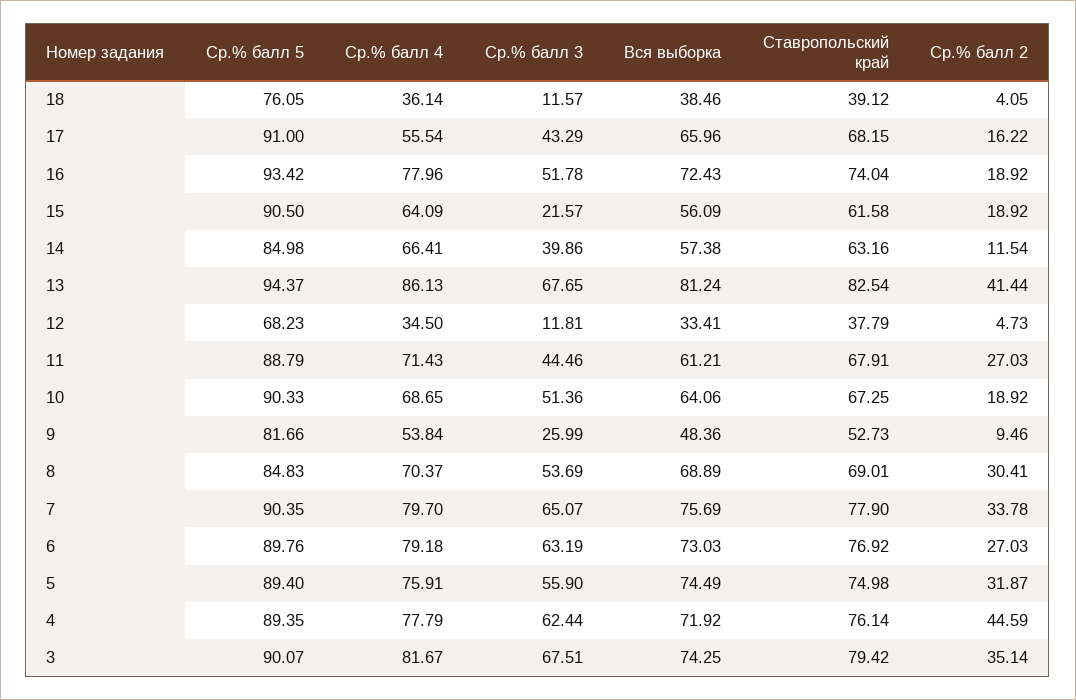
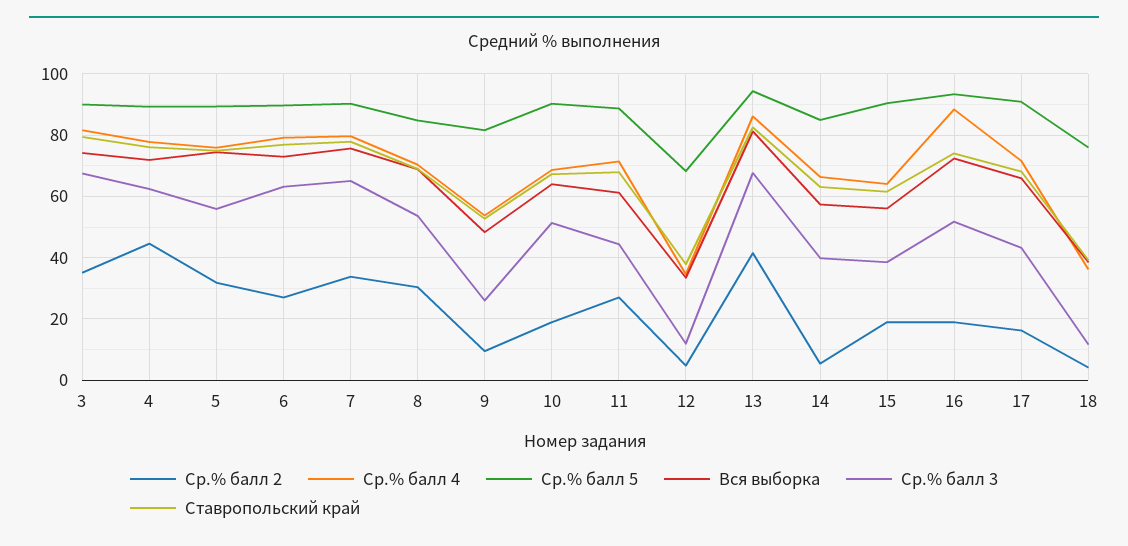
  {
    "Ср.% балл 5": {
      "18": 76.05,
      "17": 91,
      "16": 93.42,
      "15": 90.5,
      "14": 84.98,
      "13": 94.37,
      "12": 68.23,
      "11": 88.79,
      "10": 90.33,
      "9": 81.66,
      "8": 84.83,
      "7": 90.35,
      "6": 89.76,
      "5": 89.4,
      "4": 89.35,
      "3": 90.07
    },
    "Ср.% балл 4": {
      "18": 36.14,
-     "17": 55.54,
+     "17": 72,
-     "16": 77.96,
+     "16": 88,
      "15": 64.09,
      "14": 66.41,
      "13": 86.13,
      "12": 34.5,
      "11": 71.43,
      "10": 68.65,
      "9": 53.84,
      "8": 70.37,
      "7": 79.7,
      "6": 79.18,
      "5": 75.91,
      "4": 77.79,
      "3": 81.67
    },
    "Ср.% балл 3": {
      "18": 11.57,
      "17": 43.29,
      "16": 51.78,
-     "15": 21.57,
+     "15": 38,
      "14": 39.86,
      "13": 67.65,
      "12": 11.81,
      "11": 44.46,
      "10": 51.36,
      "9": 25.99,
      "8": 53.69,
      "7": 65.07,
      "6": 63.19,
      "5": 55.9,
      "4": 62.44,
      "3": 67.51
    },
    "Вся выборка": {
      "18": 38.46,
      "17": 65.96,
      "16": 72.43,
      "15": 56.09,
      "14": 57.38,
      "13": 81.24,
      "12": 33.41,
      "11": 61.21,
      "10": 64.06,
      "9": 48.36,
      "8": 68.89,
      "7": 75.69,
      "6": 73.03,
      "5": 74.49,
      "4": 71.92,
      "3": 74.25
    },
    "Ставропольский край": {
      "18": 39.12,
      "17": 68.15,
      "16": 74.04,
      "15": 61.58,
      "14": 63.16,
      "13": 82.54,
      "12": 37.79,
      "11": 67.91,
      "10": 67.25,
      "9": 52.73,
      "8": 69.01,
      "7": 77.9,
      "6": 76.92,
      "5": 74.98,
      "4": 76.14,
      "3": 79.42
    },
    "Ср.% балл 2": {
      "18": 4.05,
      "17": 16.22,
      "16": 18.92,
      "15": 18.92,
-     "14": 11.54,
+     "14": 6,
      "13": 41.44,
      "12": 4.73,
      "11": 27.03,
      "10": 18.92,
      "9": 9.46,
      "8": 30.41,
      "7": 33.78,
      "6": 27.03,
      "5": 31.87,
      "4": 44.59,
      "3": 35.14
    }
  }

